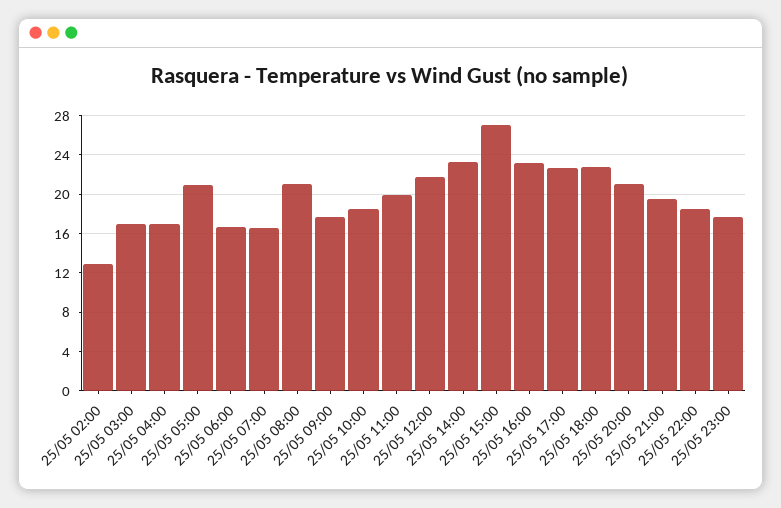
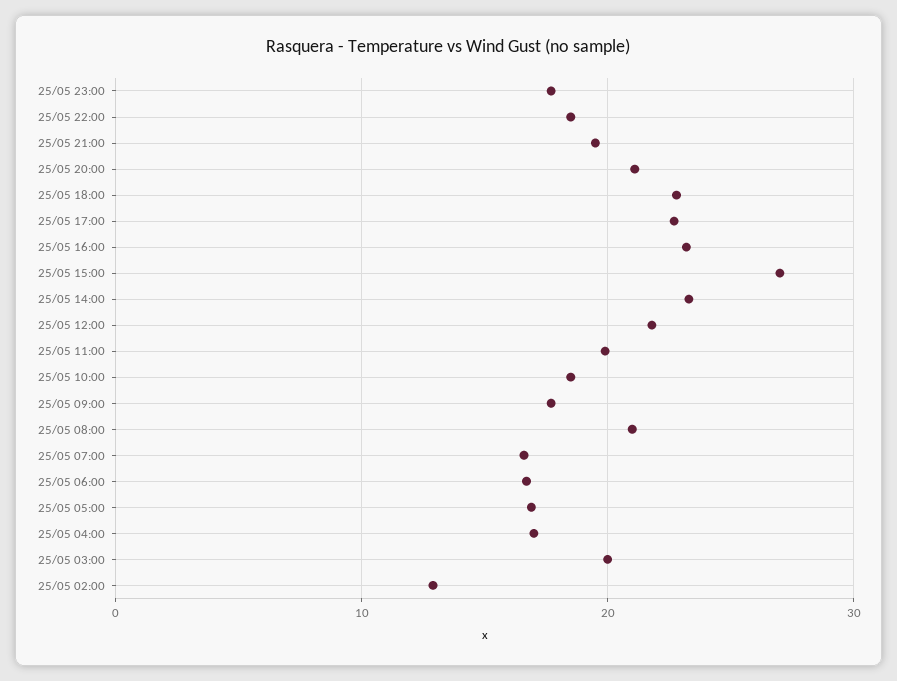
  {
    "25/05 02:00": 13,
-   "25/05 03:00": 17,
+   "25/05 03:00": 20,
    "25/05 04:00": 17,
-   "25/05 05:00": 21,
+   "25/05 05:00": 17,
    "25/05 06:00": 17,
    "25/05 07:00": 17,
    "25/05 08:00": 21,
    "25/05 09:00": 18,
    "25/05 10:00": 19,
    "25/05 11:00": 20,
    "25/05 12:00": 22,
    "25/05 14:00": 23,
    "25/05 15:00": 27,
    "25/05 16:00": 23,
    "25/05 17:00": 23,
    "25/05 18:00": 23,
    "25/05 20:00": 21,
    "25/05 21:00": 20,
    "25/05 22:00": 19,
    "25/05 23:00": 18
  }

